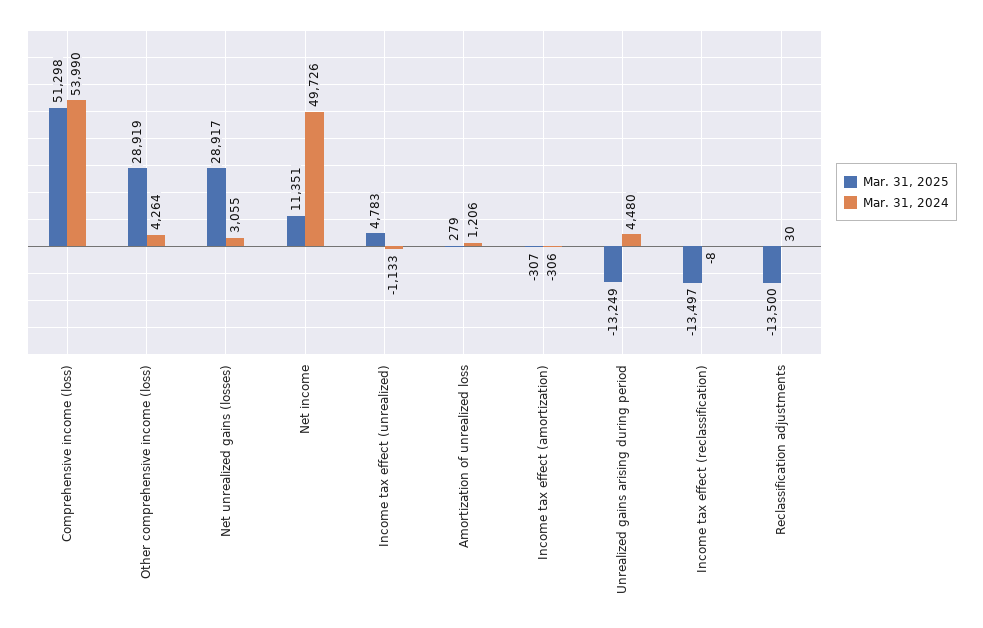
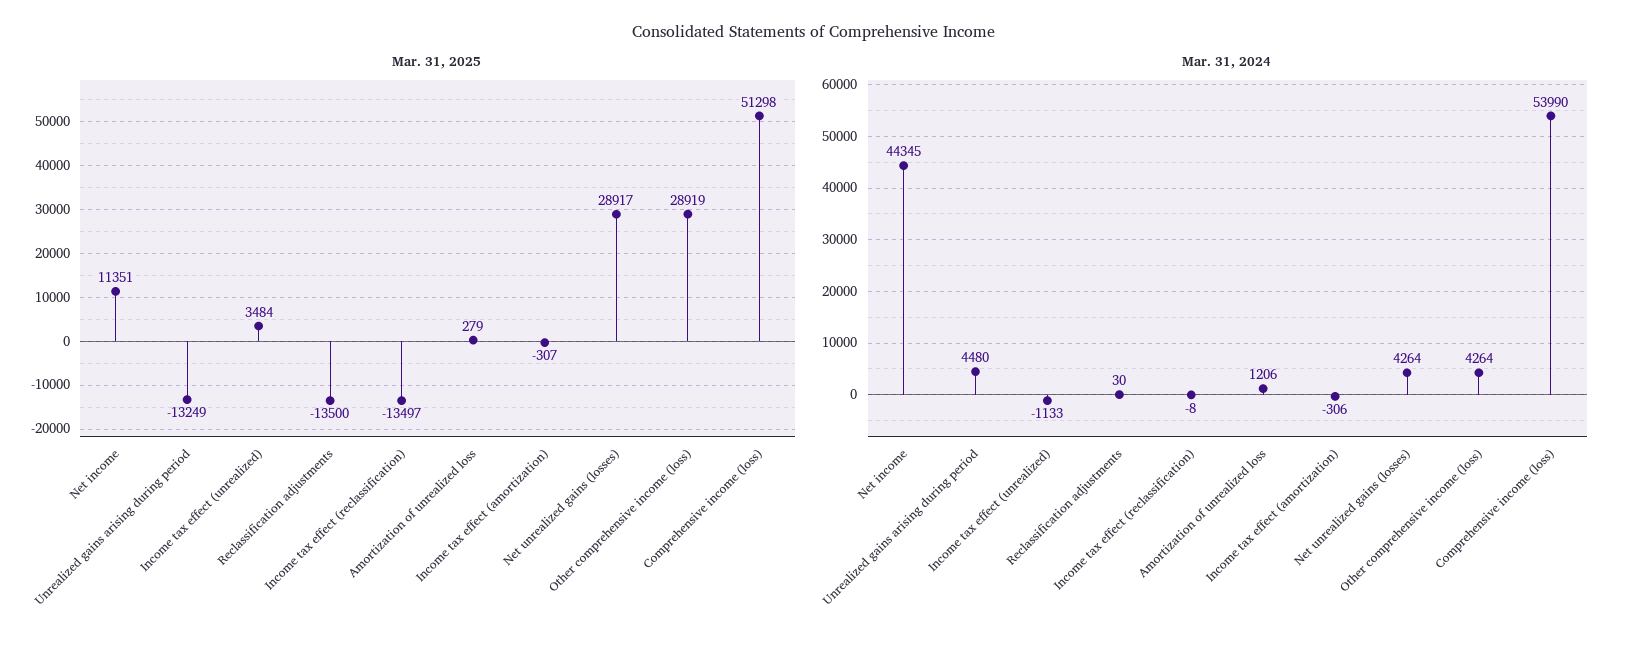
  {
    "Mar. 31, 2025": {
      "Comprehensive income (loss)": 51298,
      "Other comprehensive income (loss)": 28919,
      "Net unrealized gains (losses)": 28917,
      "Net income": 11351,
-     "Income tax effect (unrealized)": 4783,
+     "Income tax effect (unrealized)": 3484,
      "Amortization of unrealized loss": 279,
      "Income tax effect (amortization)": -307,
      "Unrealized gains arising during period": -13249,
      "Income tax effect (reclassification)": -13497,
      "Reclassification adjustments": -13500
    },
    "Mar. 31, 2024": {
      "Comprehensive income (loss)": 53990,
      "Other comprehensive income (loss)": 4264,
-     "Net unrealized gains (losses)": 3055,
+     "Net unrealized gains (losses)": 4264,
-     "Net income": 49726,
+     "Net income": 44345,
      "Income tax effect (unrealized)": -1133,
      "Amortization of unrealized loss": 1206,
      "Income tax effect (amortization)": -306,
      "Unrealized gains arising during period": 4480,
      "Income tax effect (reclassification)": -8,
      "Reclassification adjustments": 30
    }
  }

